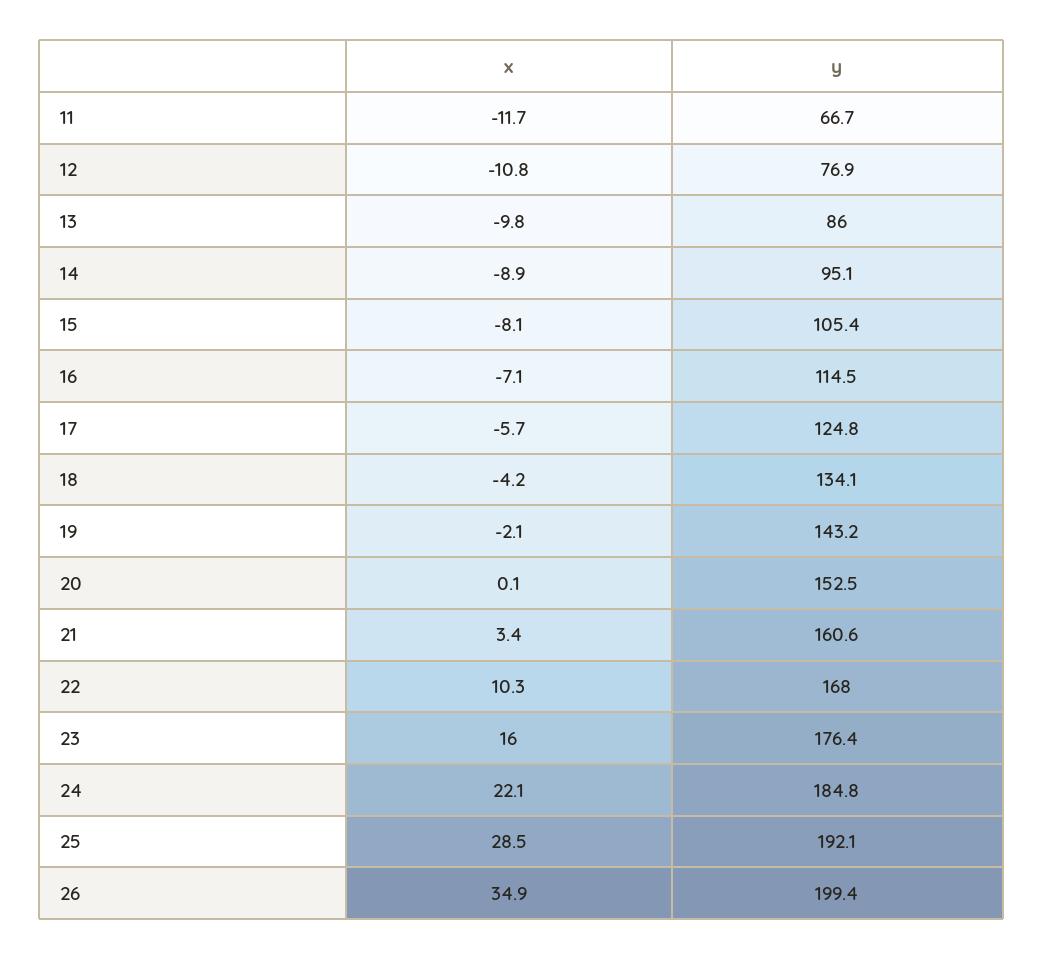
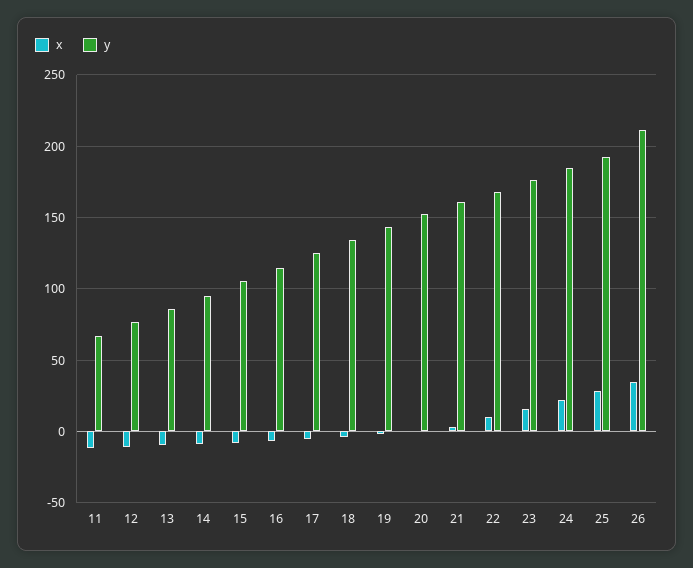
  {
    "x": {
      "11": -11.7,
      "12": -10.8,
      "13": -9.8,
      "14": -8.9,
      "15": -8.1,
      "16": -7.1,
      "17": -5.7,
      "18": -4.2,
      "19": -2.1,
      "20": 0.1,
      "21": 3.4,
      "22": 10.3,
      "23": 16,
      "24": 22.1,
      "25": 28.5,
      "26": 34.9
    },
    "y": {
      "11": 66.7,
      "12": 76.9,
      "13": 86,
      "14": 95.1,
      "15": 105.4,
      "16": 114.5,
      "17": 124.8,
      "18": 134.1,
      "19": 143.2,
      "20": 152.5,
      "21": 160.6,
      "22": 168,
      "23": 176.4,
      "24": 184.8,
      "25": 192.1,
-     "26": 199.4
+     "26": 210
    }
  }

